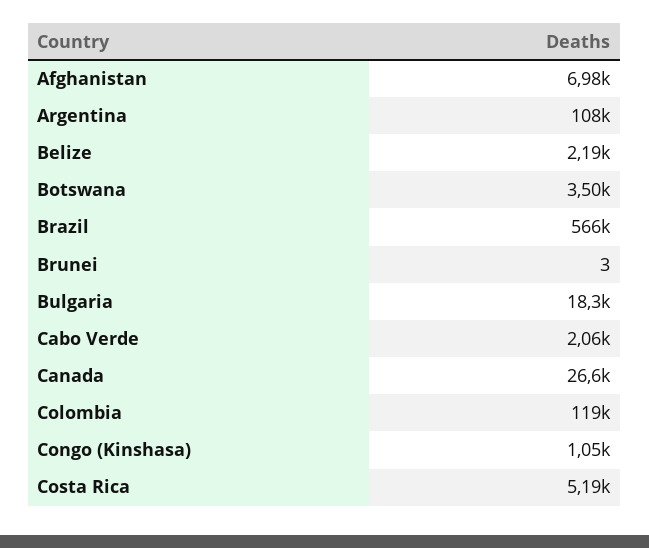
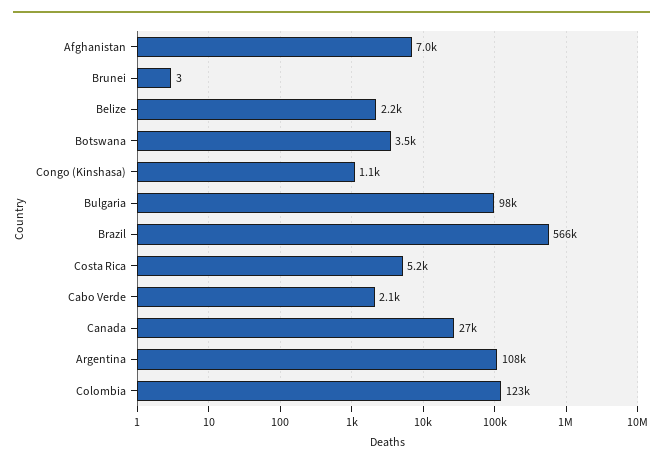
  {
    "Afghanistan": 6980,
    "Argentina": 108000,
    "Belize": 2190,
    "Botswana": 3500,
    "Brazil": 566000,
    "Brunei": 3,
-   "Bulgaria": 18300,
+   "Bulgaria": 98000,
    "Cabo Verde": 2060,
    "Canada": 26600,
-   "Colombia": 119000,
+   "Colombia": 123000,
    "Congo (Kinshasa)": 1050,
    "Costa Rica": 5190
  }

